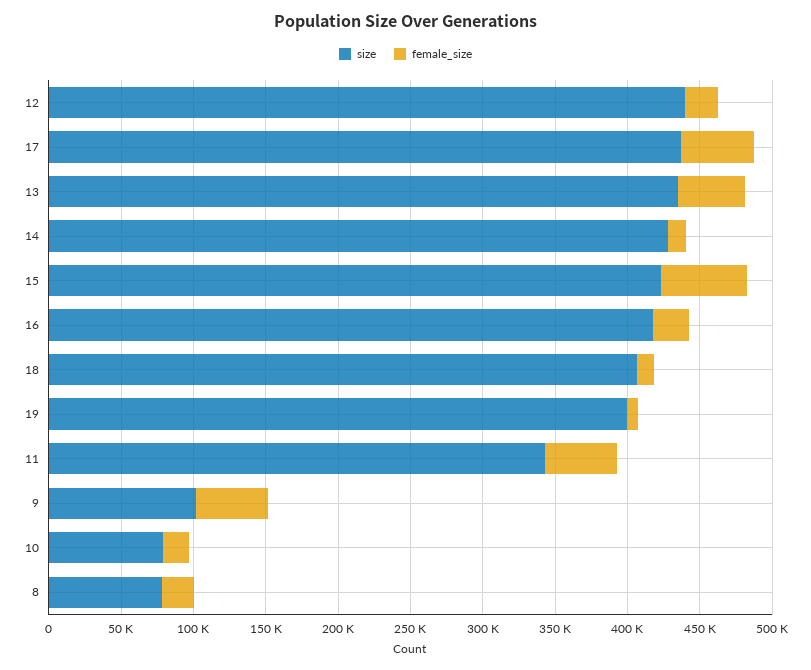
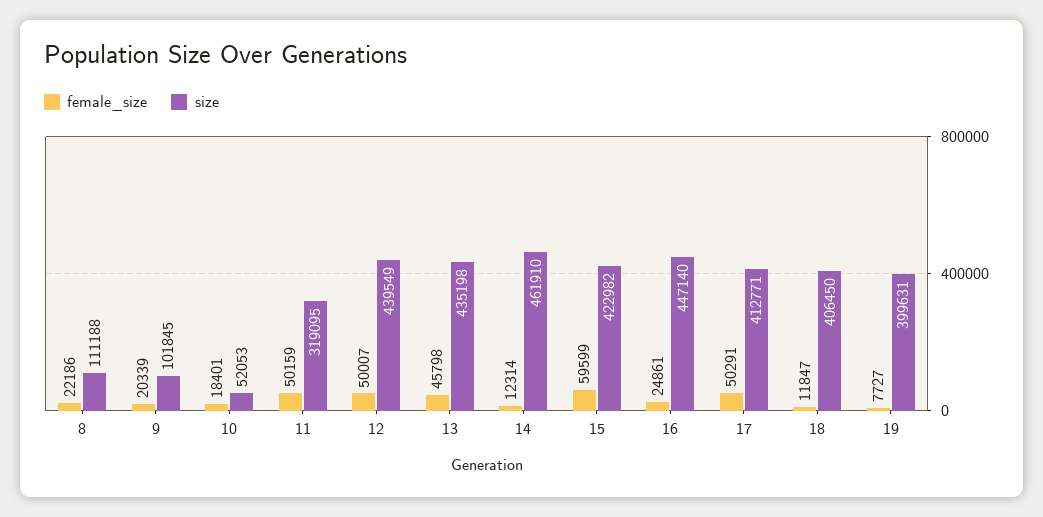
  {
    "size": {
      "12": 439549,
-     "17": 440000,
+     "17": 412771,
      "13": 435198,
-     "14": 430000,
+     "14": 461910,
      "15": 422982,
-     "16": 420000,
+     "16": 447140,
      "18": 406450,
      "19": 399631,
-     "11": 340000,
+     "11": 319095,
      "9": 101845,
-     "10": 80000,
+     "10": 52053,
-     "8": 80000
+     "8": 111188
    },
    "female_size": {
-     "12": 20000,
+     "12": 50007,
      "17": 50291,
      "13": 45798,
      "14": 12314,
      "15": 59599,
      "16": 24861,
      "18": 11847,
      "19": 7727,
      "11": 50159,
-     "9": 50000,
+     "9": 20339,
      "10": 18401,
      "8": 22186
    }
  }

